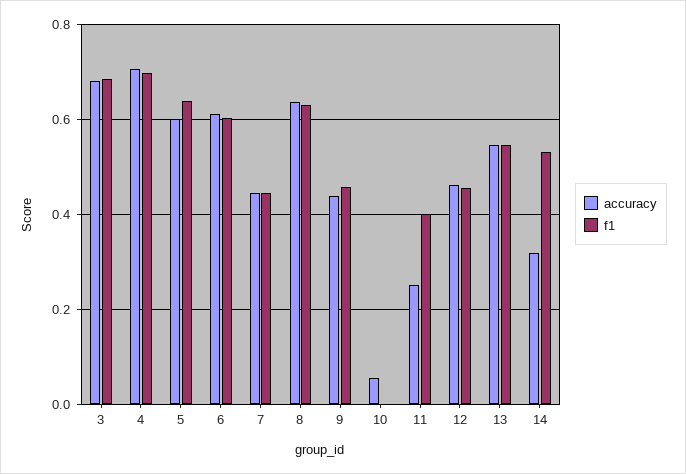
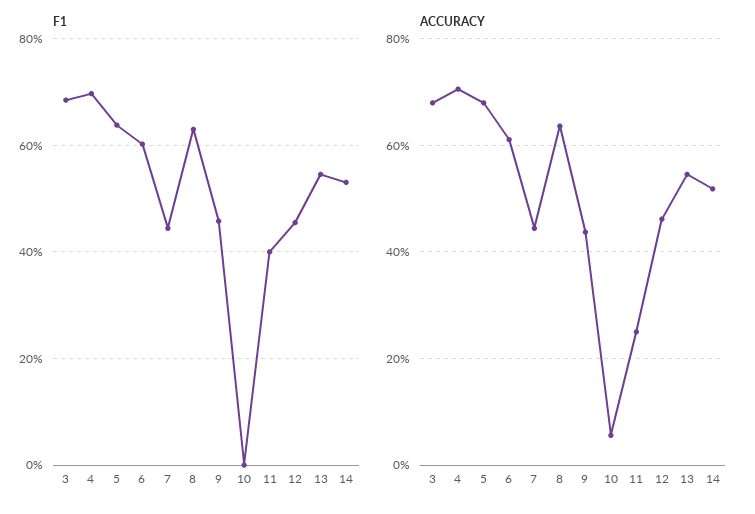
  {
    "accuracy": {
      "3": 0.68,
      "4": 0.7,
-     "5": 0.6,
+     "5": 0.68,
      "6": 0.62,
      "7": 0.44,
      "8": 0.64,
      "9": 0.44,
      "10": 0.06,
      "11": 0.26,
      "12": 0.46,
      "13": 0.54,
-     "14": 0.32
+     "14": 0.52
    },
    "f1": {
      "3": 0.68,
      "4": 0.7,
      "5": 0.64,
      "6": 0.6,
      "7": 0.44,
      "8": 0.64,
      "9": 0.46,
      "10": 0,
      "11": 0.4,
      "12": 0.46,
      "13": 0.54,
      "14": 0.54
    }
  }

